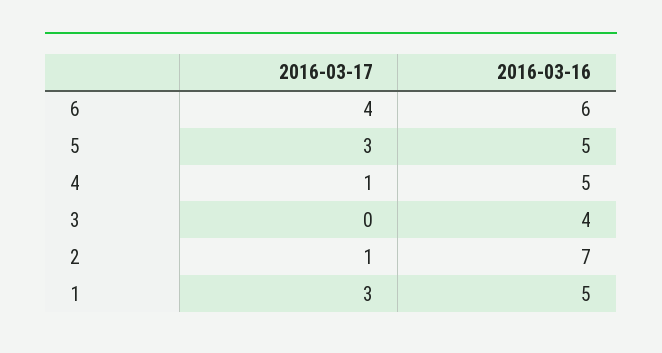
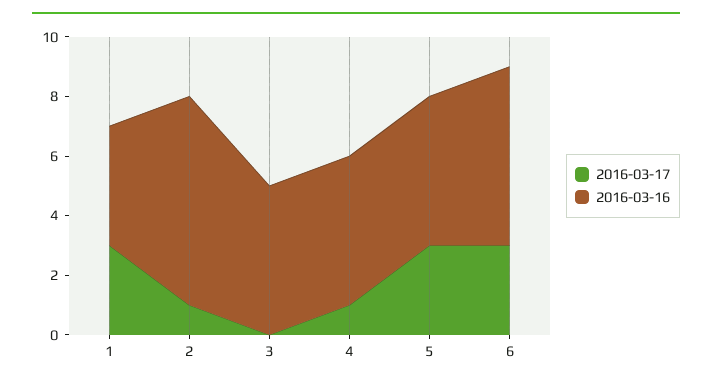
  {
    "2016-03-17": {
-     "6": 4,
+     "6": 3,
      "5": 3,
      "4": 1,
      "3": 0,
      "2": 1,
      "1": 3
    },
    "2016-03-16": {
      "6": 6,
      "5": 5,
      "4": 5,
-     "3": 4,
+     "3": 5,
      "2": 7,
-     "1": 5
+     "1": 4
    }
  }

